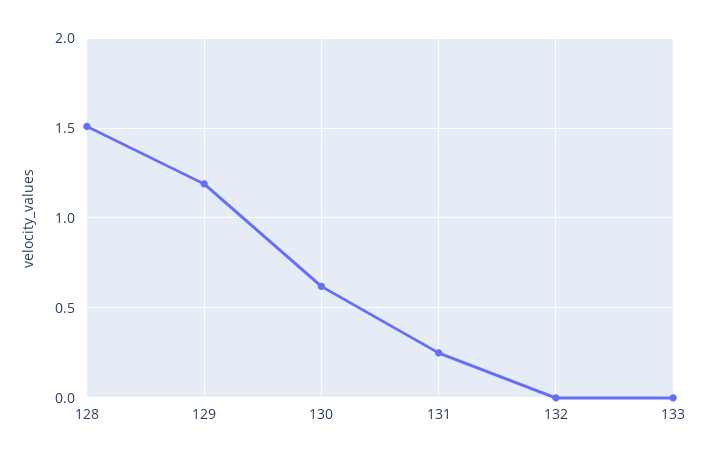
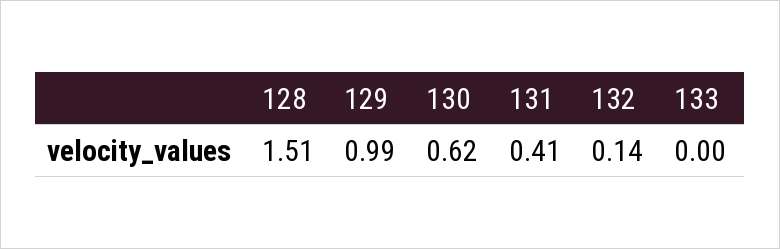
  {
    "128": 1.51,
-   "129": 1.2,
+   "129": 0.99,
    "130": 0.62,
-   "131": 0.25,
+   "131": 0.41,
-   "132": 0,
+   "132": 0.14,
    "133": 0
  }

